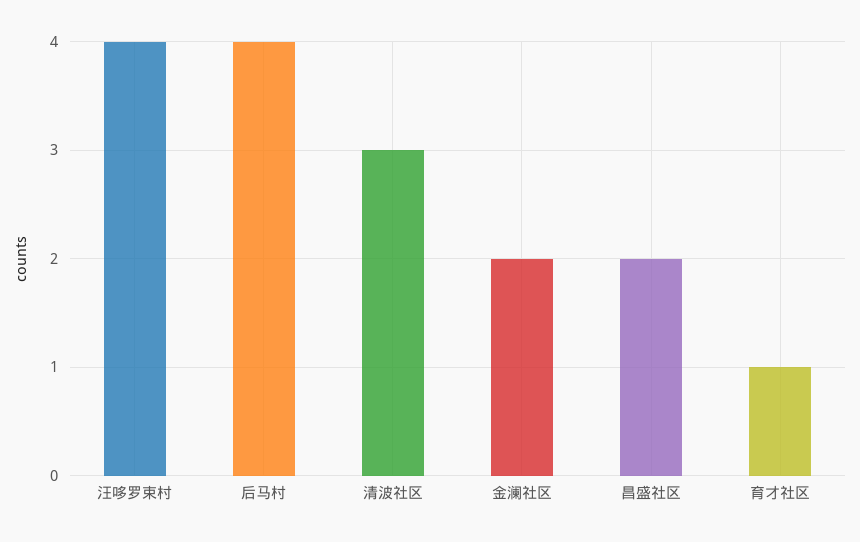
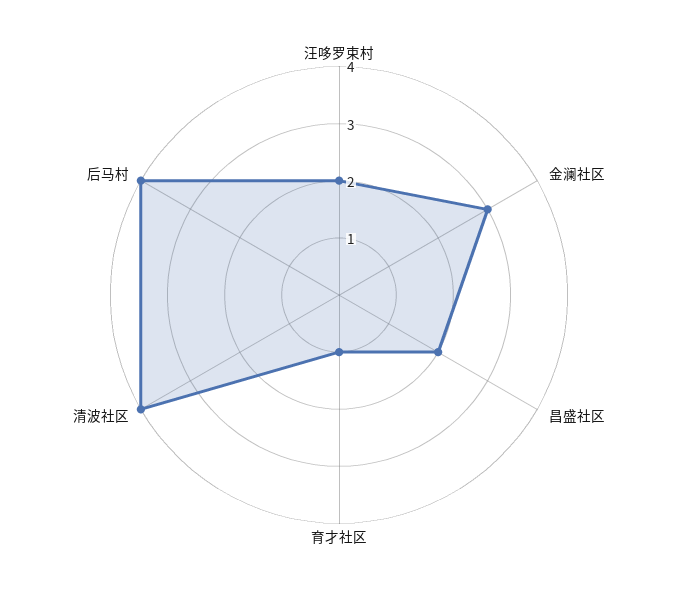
  {
-   "汪哆罗束村": 4,
+   "汪哆罗束村": 2,
    "后马村": 4,
-   "清波社区": 3,
+   "清波社区": 4,
-   "金澜社区": 2,
+   "金澜社区": 3,
    "昌盛社区": 2,
    "育才社区": 1
  }

